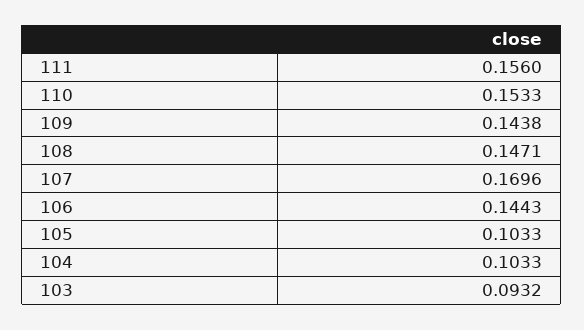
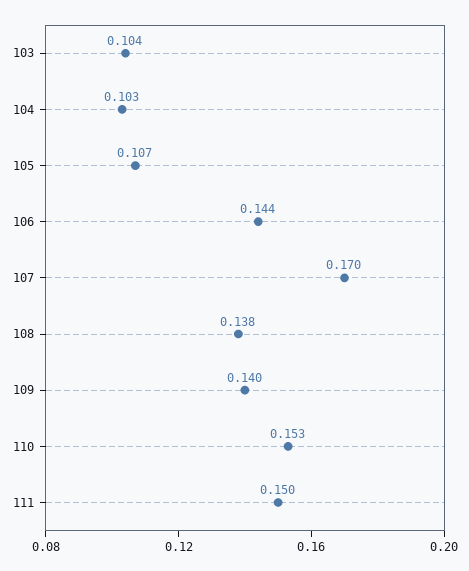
  {
-   "111": 0.156,
+   "111": 0.15,
    "110": 0.1533,
-   "109": 0.1438,
+   "109": 0.14,
-   "108": 0.1471,
+   "108": 0.138,
    "107": 0.1696,
    "106": 0.1443,
-   "105": 0.1033,
+   "105": 0.107,
    "104": 0.1033,
-   "103": 0.0932
+   "103": 0.104
  }

